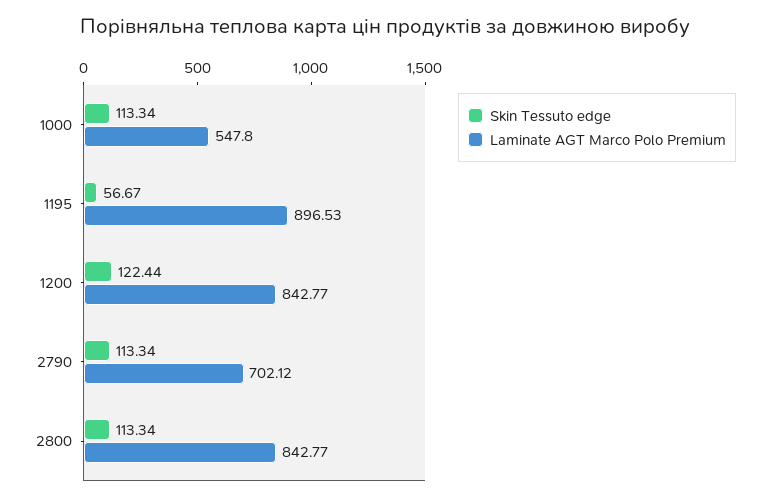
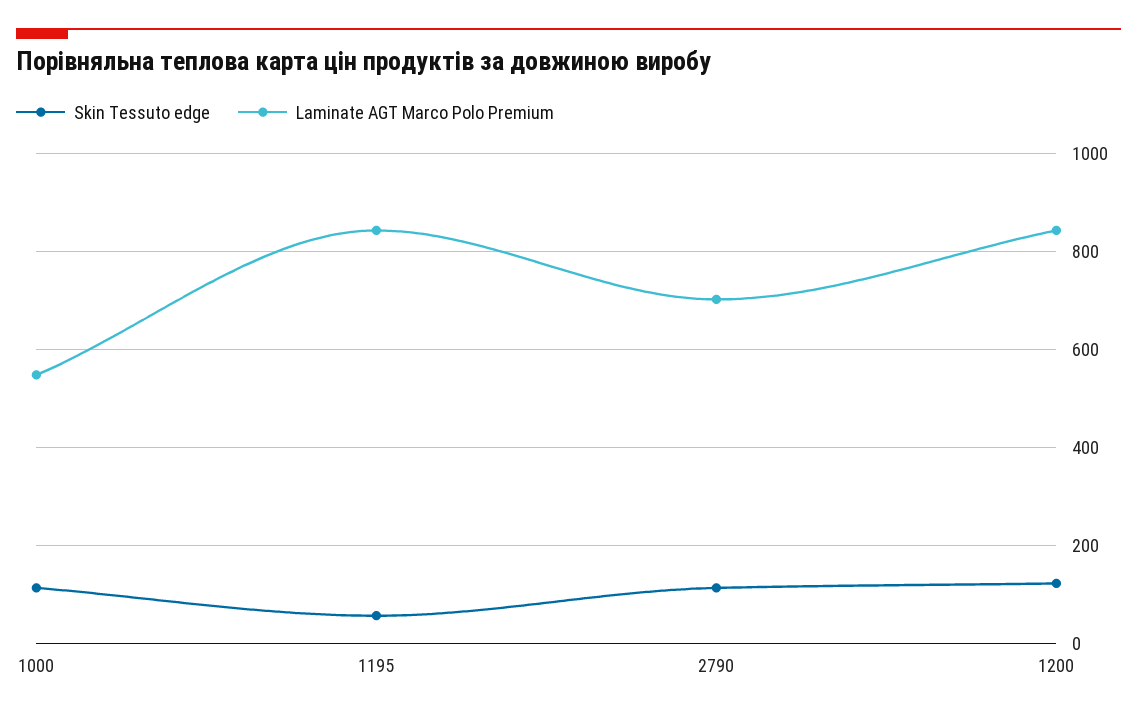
  {
    "Skin Tessuto edge": {
      "1000": 113.34,
      "1195": 56.67,
      "1200": 122.44,
-     "2790": 113.34,
+     "2790": 113.34
-     "2800": 113.34
    },
    "Laminate AGT Marco Polo Premium": {
      "1000": 547.8,
-     "1195": 896.53,
+     "1195": 840,
      "1200": 842.77,
-     "2790": 702.12,
+     "2790": 702.12
-     "2800": 842.77
    }
  }

